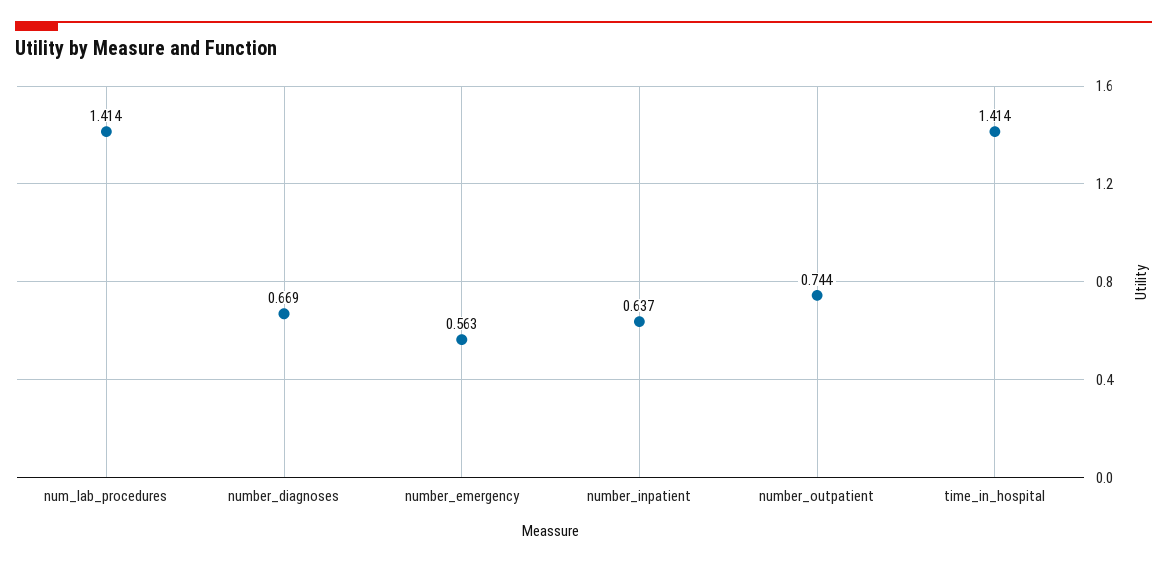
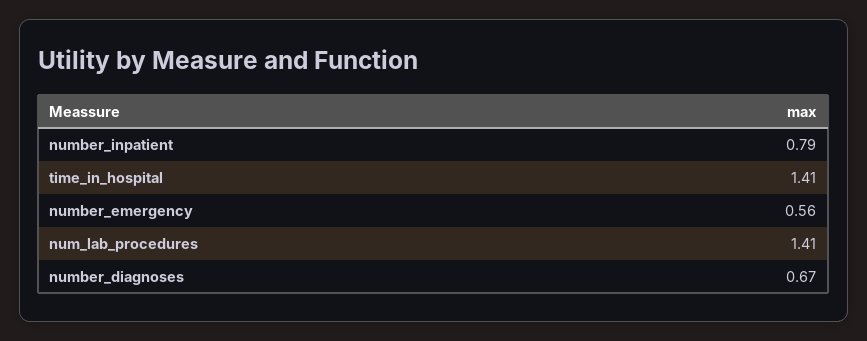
  {
    "num_lab_procedures": 1.414,
    "number_diagnoses": 0.669,
    "number_emergency": 0.563,
-   "number_inpatient": 0.637,
+   "number_inpatient": 0.79,
-   "number_outpatient": 0.744,
    "time_in_hospital": 1.414
  }

